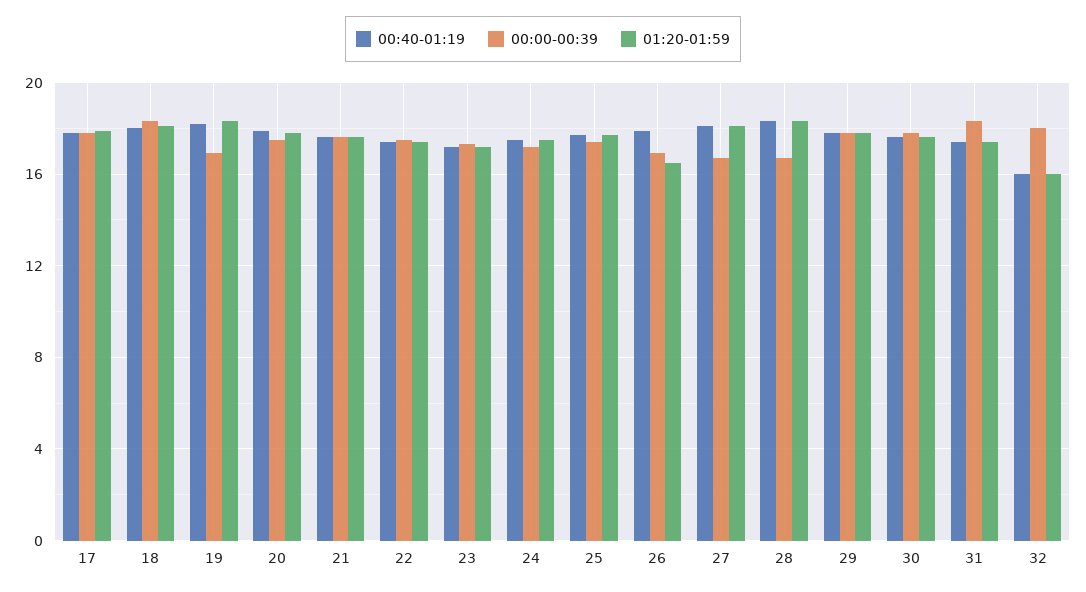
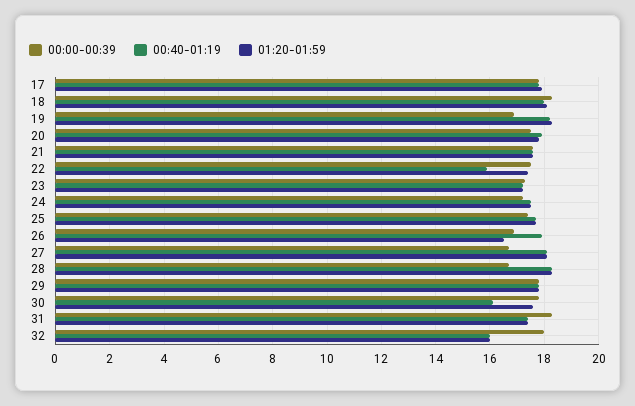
  {
    "00:40-01:19": {
      "17": 18,
      "18": 18,
      "19": 18,
      "20": 18,
      "21": 17.5,
-     "22": 17.5,
+     "22": 16,
      "23": 17,
      "24": 17.5,
      "25": 17.5,
      "26": 18,
      "27": 18,
      "28": 18.5,
      "29": 18,
-     "30": 17.5,
+     "30": 16,
      "31": 17.5,
      "32": 16
    },
    "00:00-00:39": {
      "17": 18,
      "18": 18.5,
      "19": 17,
      "20": 17.5,
      "21": 17.5,
      "22": 17.5,
      "23": 17.5,
      "24": 17,
      "25": 17.5,
      "26": 17,
      "27": 16.5,
      "28": 16.5,
      "29": 18,
      "30": 18,
      "31": 18.5,
      "32": 18
    },
    "01:20-01:59": {
      "17": 18,
      "18": 18,
      "19": 18.5,
      "20": 18,
      "21": 17.5,
      "22": 17.5,
      "23": 17,
      "24": 17.5,
      "25": 17.5,
      "26": 16.5,
      "27": 18,
      "28": 18.5,
      "29": 18,
      "30": 17.5,
      "31": 17.5,
      "32": 16
    }
  }

